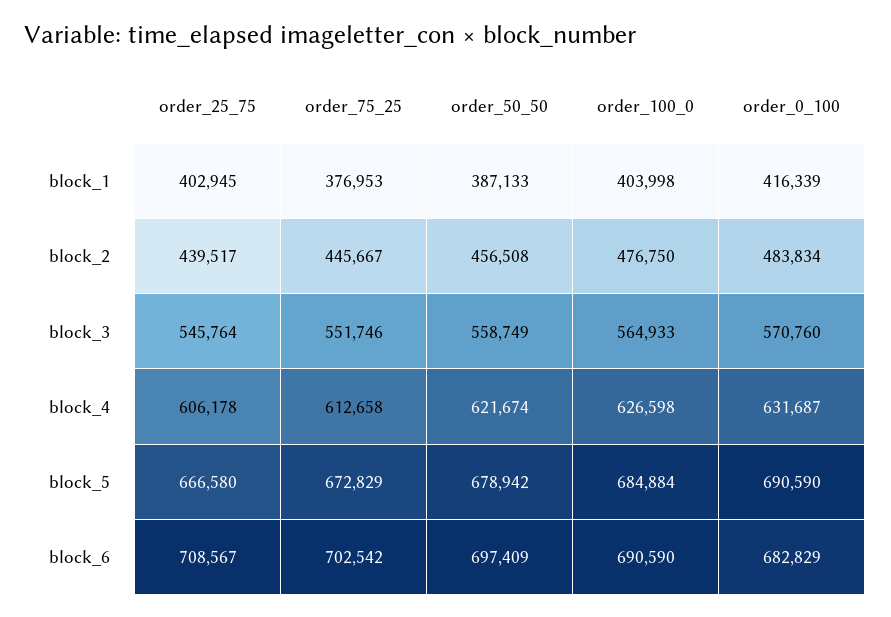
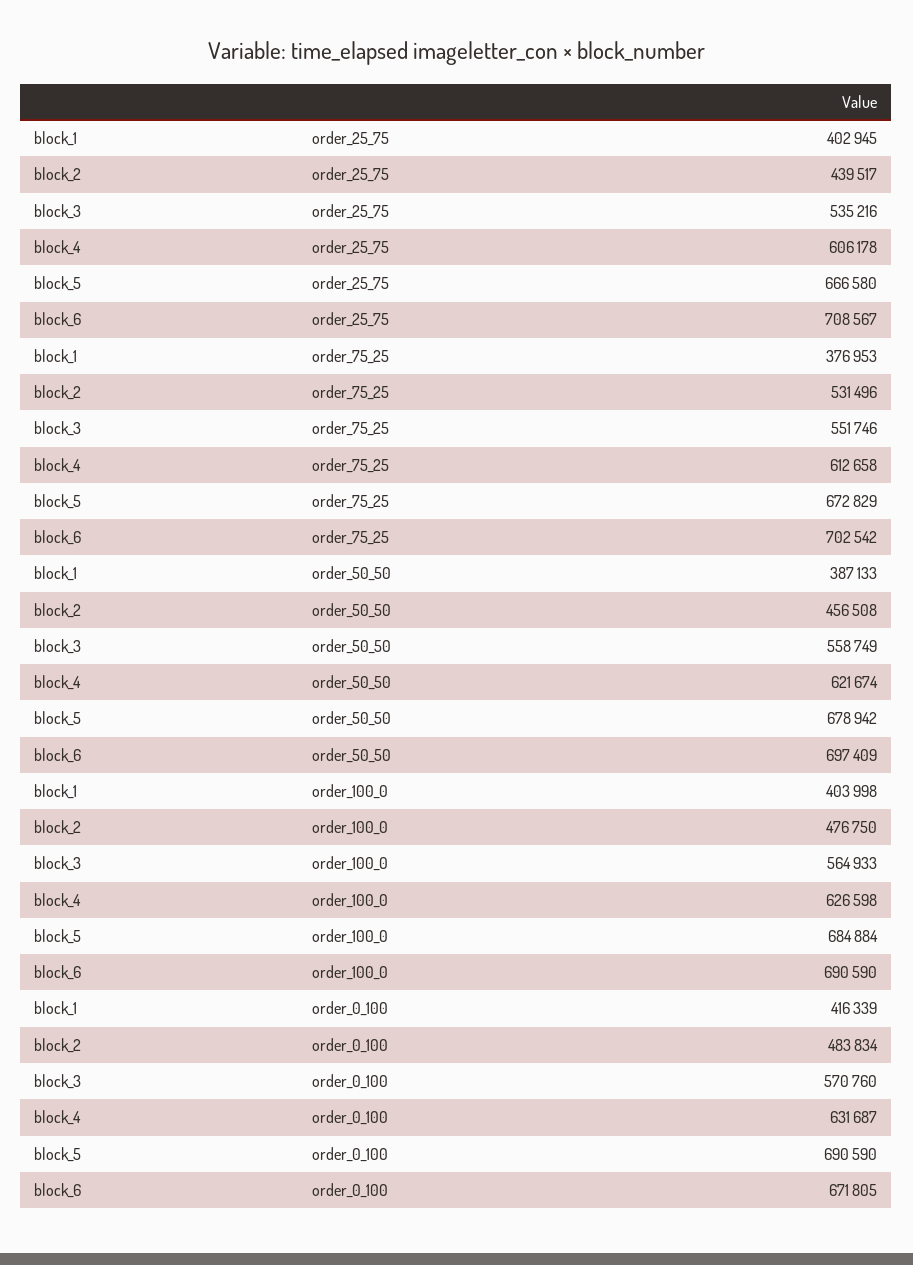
  {
    "order_25_75": {
      "block_1": 402945,
      "block_2": 439517,
-     "block_3": 545764,
+     "block_3": 535216,
      "block_4": 606178,
      "block_5": 666580,
      "block_6": 708567
    },
    "order_75_25": {
      "block_1": 376953,
-     "block_2": 445667,
+     "block_2": 531496,
      "block_3": 551746,
      "block_4": 612658,
      "block_5": 672829,
      "block_6": 702542
    },
    "order_50_50": {
      "block_1": 387133,
      "block_2": 456508,
      "block_3": 558749,
      "block_4": 621674,
      "block_5": 678942,
      "block_6": 697409
    },
    "order_100_0": {
      "block_1": 403998,
      "block_2": 476750,
      "block_3": 564933,
      "block_4": 626598,
      "block_5": 684884,
      "block_6": 690590
    },
    "order_0_100": {
      "block_1": 416339,
      "block_2": 483834,
      "block_3": 570760,
      "block_4": 631687,
      "block_5": 690590,
-     "block_6": 682829
+     "block_6": 671805
    }
  }

